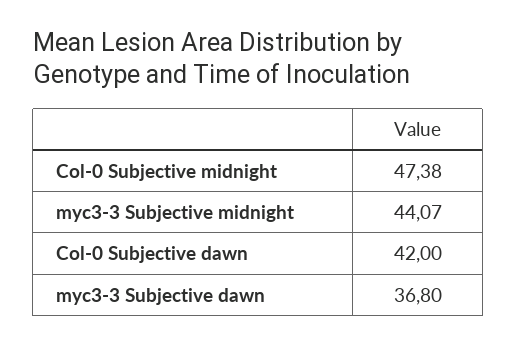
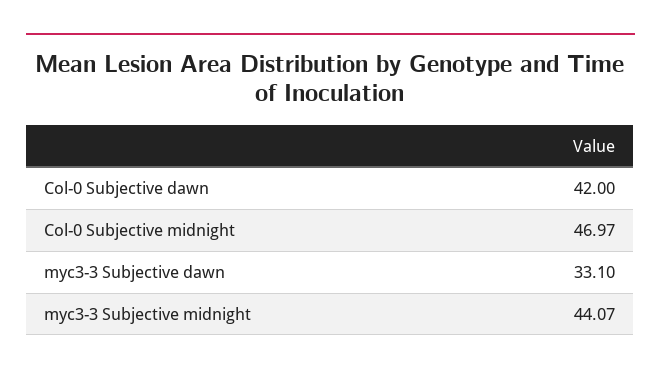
  {
-   "Col-0 Subjective midnight": 47.38,
+   "Col-0 Subjective midnight": 46.97,
    "myc3-3 Subjective midnight": 44.07,
    "Col-0 Subjective dawn": 42,
-   "myc3-3 Subjective dawn": 36.8
+   "myc3-3 Subjective dawn": 33.1
  }

